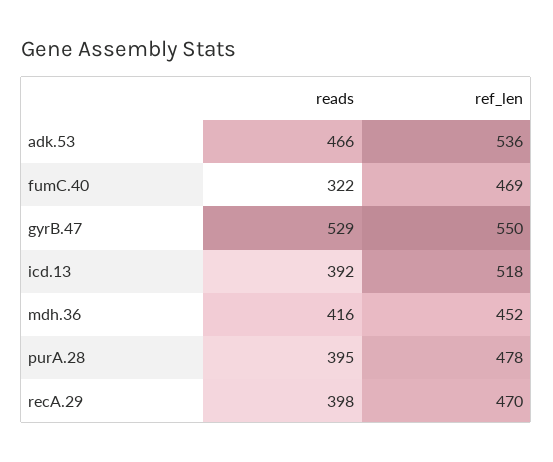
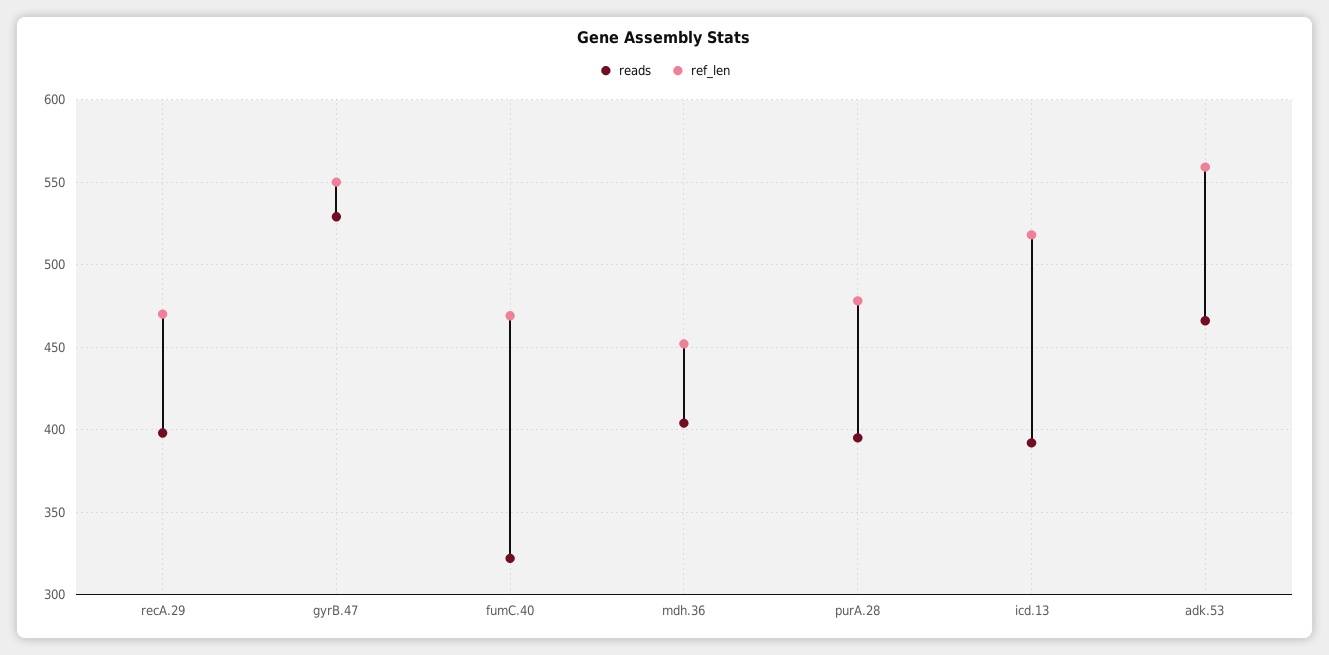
  {
    "reads": {
      "adk.53": 466,
      "fumC.40": 322,
      "gyrB.47": 529,
      "icd.13": 392,
-     "mdh.36": 416,
+     "mdh.36": 405,
      "purA.28": 395,
      "recA.29": 398
    },
    "ref_len": {
-     "adk.53": 536,
+     "adk.53": 560,
      "fumC.40": 469,
      "gyrB.47": 550,
      "icd.13": 518,
      "mdh.36": 452,
      "purA.28": 478,
      "recA.29": 470
    }
  }

